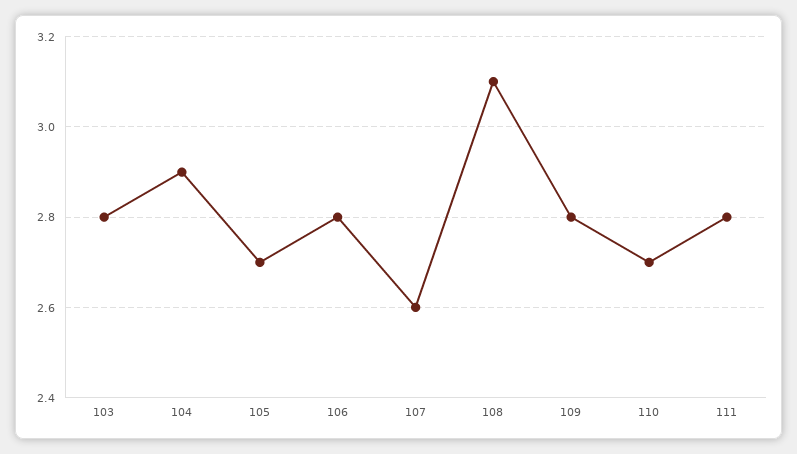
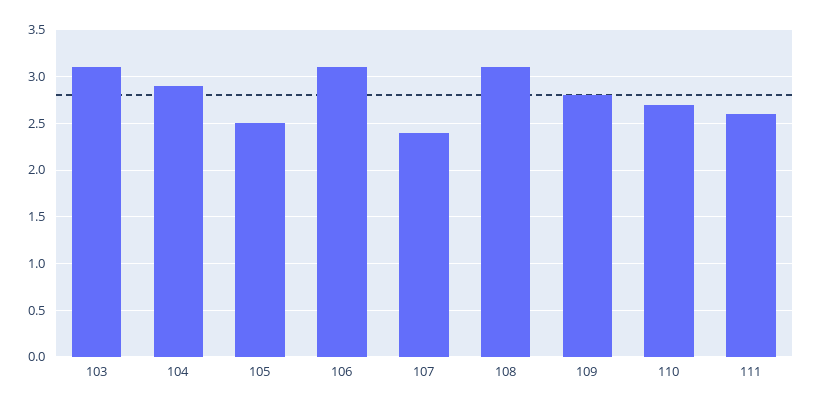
  {
-   "103": 2.8,
+   "103": 3.1,
    "104": 2.9,
-   "105": 2.7,
+   "105": 2.5,
-   "106": 2.8,
+   "106": 3.1,
-   "107": 2.6,
+   "107": 2.4,
    "108": 3.1,
    "109": 2.8,
    "110": 2.7,
-   "111": 2.8
+   "111": 2.6
  }

